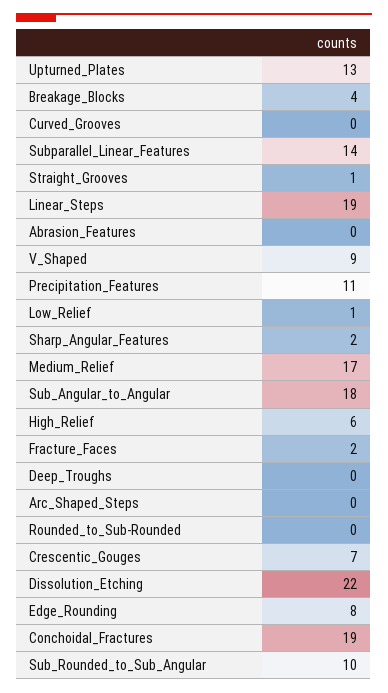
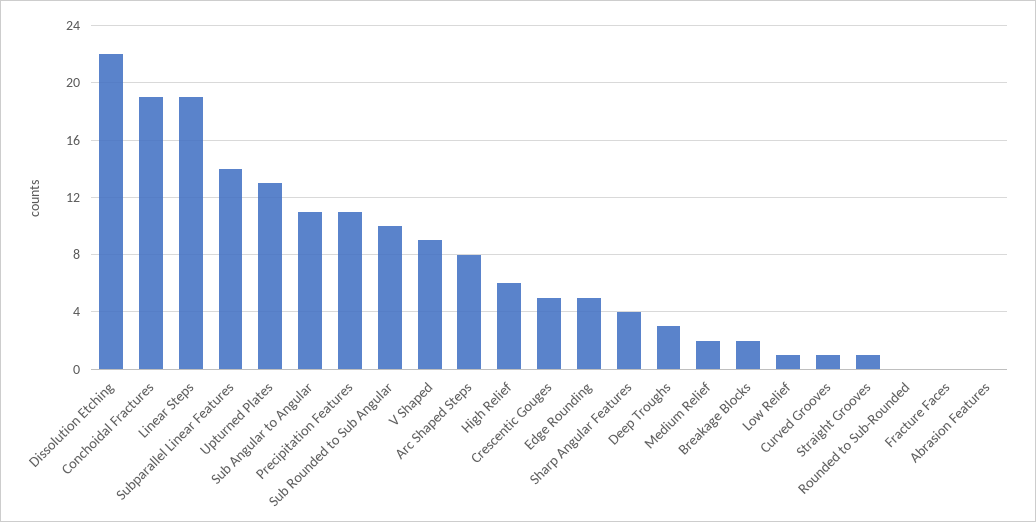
  {
    "Upturned_Plates": 13,
-   "Breakage_Blocks": 4,
+   "Breakage_Blocks": 2,
-   "Curved_Grooves": 0,
+   "Curved_Grooves": 1,
    "Subparallel_Linear_Features": 14,
    "Straight_Grooves": 1,
    "Linear_Steps": 19,
    "Abrasion_Features": 0,
    "V_Shaped": 9,
    "Precipitation_Features": 11,
    "Low_Relief": 1,
-   "Sharp_Angular_Features": 2,
+   "Sharp_Angular_Features": 4,
-   "Medium_Relief": 17,
+   "Medium_Relief": 2,
-   "Sub_Angular_to_Angular": 18,
+   "Sub_Angular_to_Angular": 11,
    "High_Relief": 6,
-   "Fracture_Faces": 2,
+   "Fracture_Faces": 0,
-   "Deep_Troughs": 0,
+   "Deep_Troughs": 3,
-   "Arc_Shaped_Steps": 0,
+   "Arc_Shaped_Steps": 8,
    "Rounded_to_Sub-Rounded": 0,
-   "Crescentic_Gouges": 7,
+   "Crescentic_Gouges": 5,
    "Dissolution_Etching": 22,
-   "Edge_Rounding": 8,
+   "Edge_Rounding": 5,
    "Conchoidal_Fractures": 19,
    "Sub_Rounded_to_Sub_Angular": 10
  }

